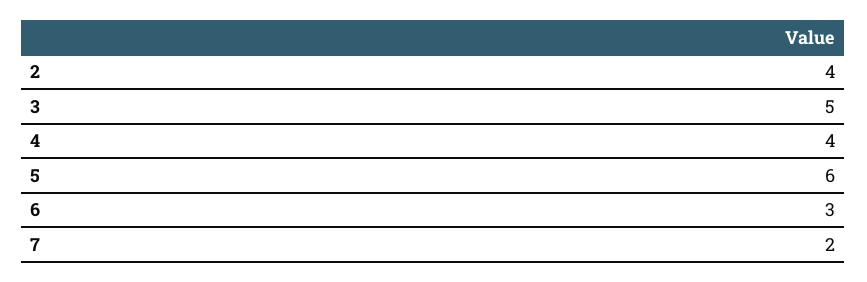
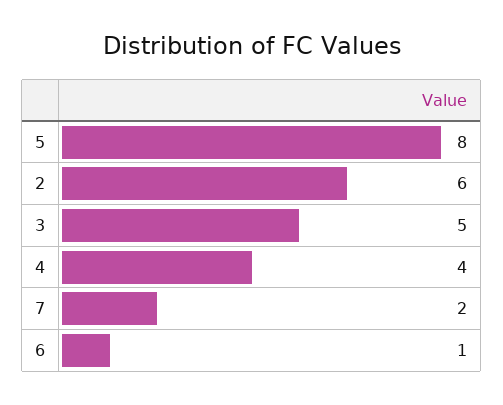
  {
-   "2": 4,
+   "2": 6,
    "3": 5,
    "4": 4,
-   "5": 6,
+   "5": 8,
-   "6": 3,
+   "6": 1,
    "7": 2
  }

